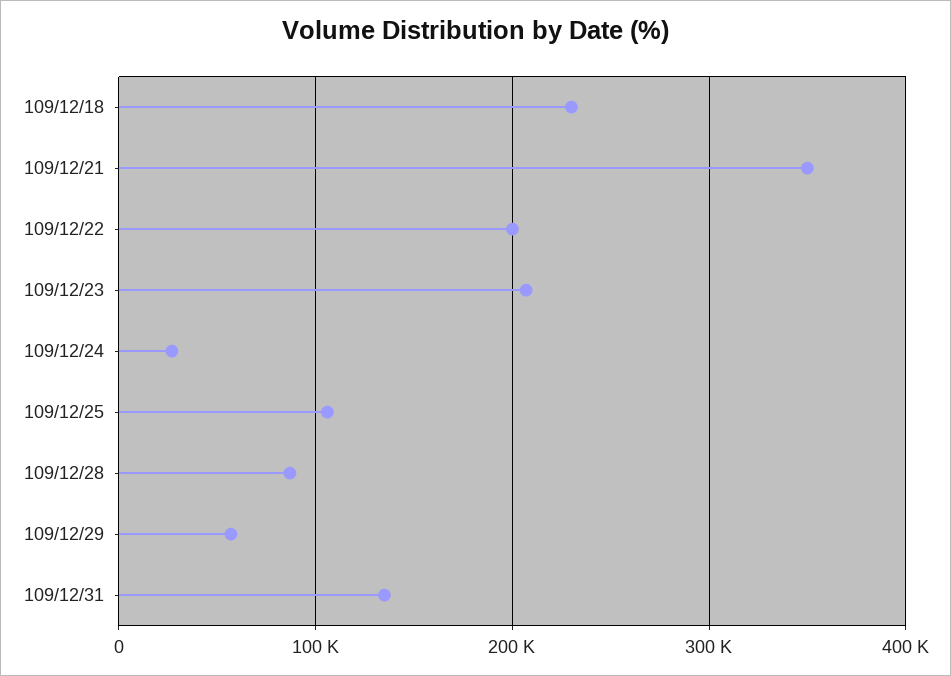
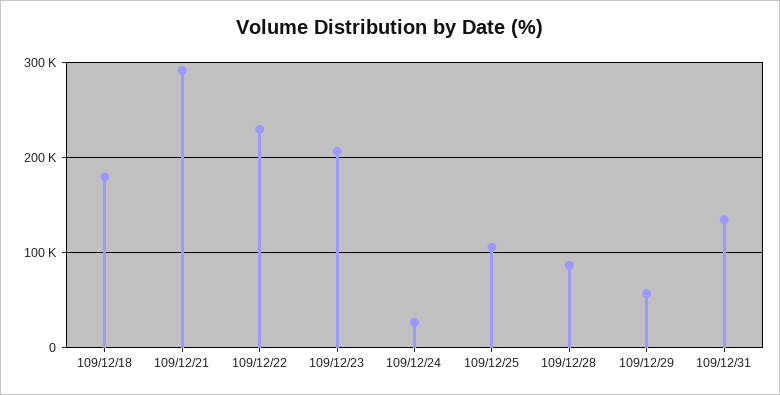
  {
-   "109/12/18": 230000,
+   "109/12/18": 180000,
-   "109/12/21": 350000,
+   "109/12/21": 290000,
-   "109/12/22": 200000,
+   "109/12/22": 230000,
    "109/12/23": 210000,
    "109/12/24": 30000,
    "109/12/25": 110000,
    "109/12/28": 90000,
    "109/12/29": 60000,
    "109/12/31": 140000
  }

